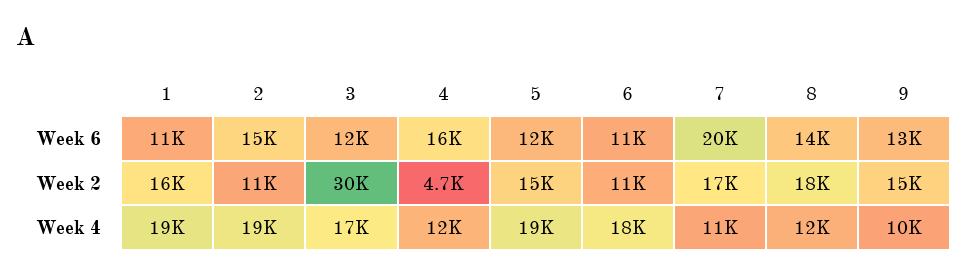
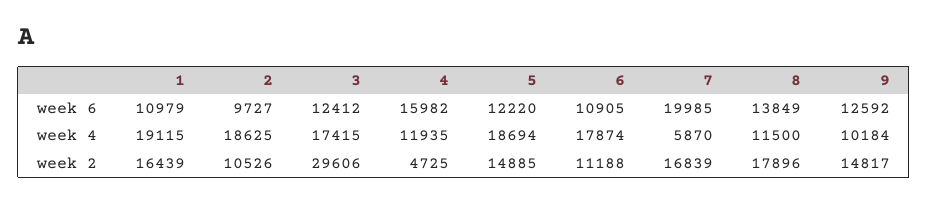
  {
    "1": {
      "Week 6": 10979,
      "Week 2": 16439,
      "Week 4": 19115
    },
    "2": {
-     "Week 6": 15000,
+     "Week 6": 9727,
      "Week 2": 10526,
      "Week 4": 18625
    },
    "3": {
      "Week 6": 12412,
      "Week 2": 29606,
      "Week 4": 17415
    },
    "4": {
      "Week 6": 15982,
      "Week 2": 4725,
      "Week 4": 11935
    },
    "5": {
      "Week 6": 12220,
      "Week 2": 14885,
      "Week 4": 18694
    },
    "6": {
      "Week 6": 10905,
      "Week 2": 11188,
      "Week 4": 17874
    },
    "7": {
      "Week 6": 19985,
      "Week 2": 16839,
-     "Week 4": 11000
+     "Week 4": 5870
    },
    "8": {
      "Week 6": 13849,
      "Week 2": 17896,
      "Week 4": 11500
    },
    "9": {
      "Week 6": 12592,
      "Week 2": 14817,
      "Week 4": 10184
    }
  }

